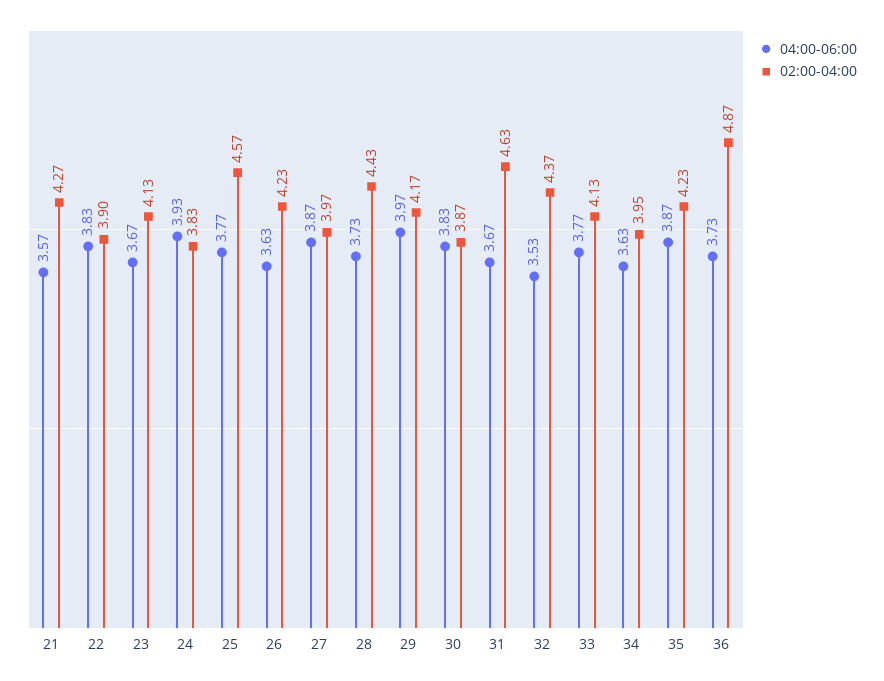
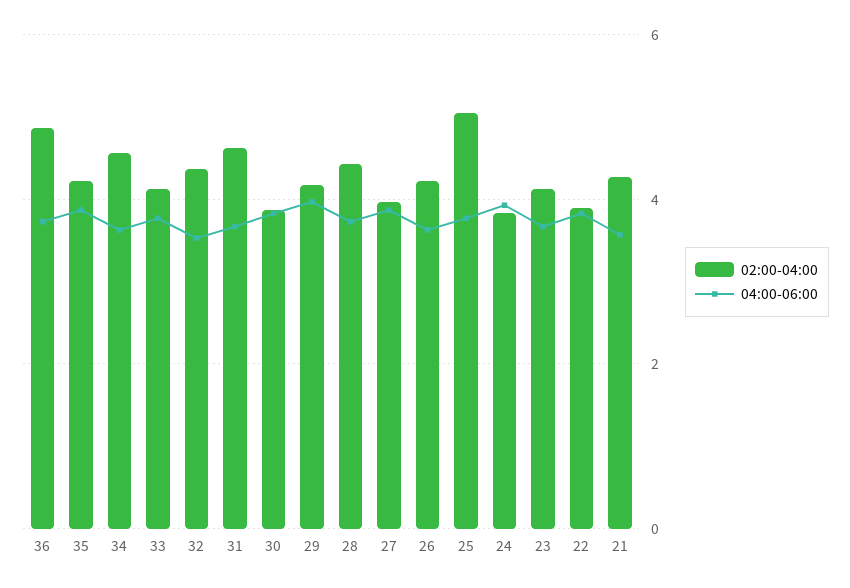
  {
    "04:00-06:00": {
      "21": 3.57,
      "22": 3.83,
      "23": 3.67,
      "24": 3.93,
      "25": 3.77,
      "26": 3.63,
      "27": 3.87,
      "28": 3.73,
      "29": 3.97,
      "30": 3.83,
      "31": 3.67,
      "32": 3.53,
      "33": 3.77,
      "34": 3.63,
      "35": 3.87,
      "36": 3.73
    },
    "02:00-04:00": {
      "21": 4.27,
      "22": 3.9,
      "23": 4.13,
      "24": 3.83,
-     "25": 4.57,
+     "25": 5,
      "26": 4.23,
      "27": 3.97,
      "28": 4.43,
      "29": 4.17,
      "30": 3.87,
      "31": 4.63,
      "32": 4.37,
      "33": 4.13,
-     "34": 3.95,
+     "34": 4.6,
      "35": 4.23,
      "36": 4.87
    }
  }

